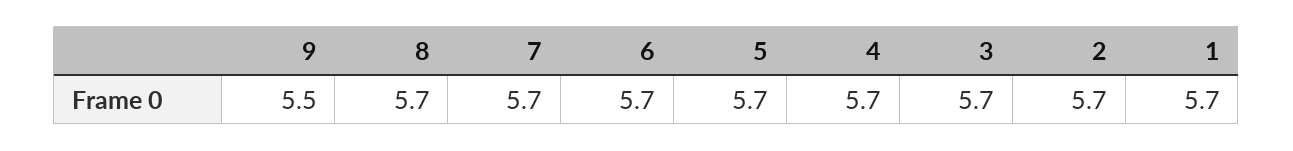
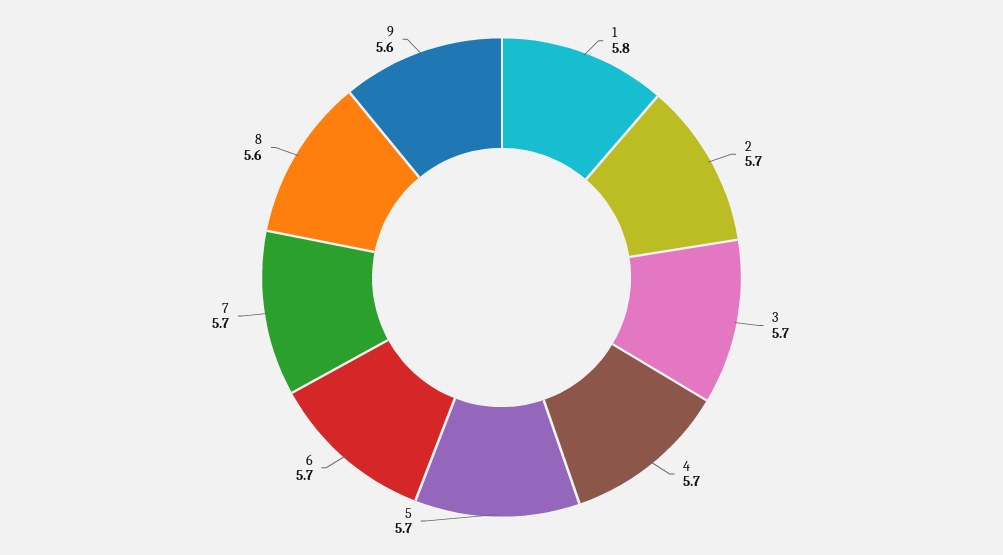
  {
-   "9": 5.5,
+   "9": 5.6,
-   "8": 5.7,
+   "8": 5.6,
    "7": 5.7,
    "6": 5.7,
    "5": 5.7,
    "4": 5.7,
    "3": 5.7,
    "2": 5.7,
-   "1": 5.7
+   "1": 5.8
  }

